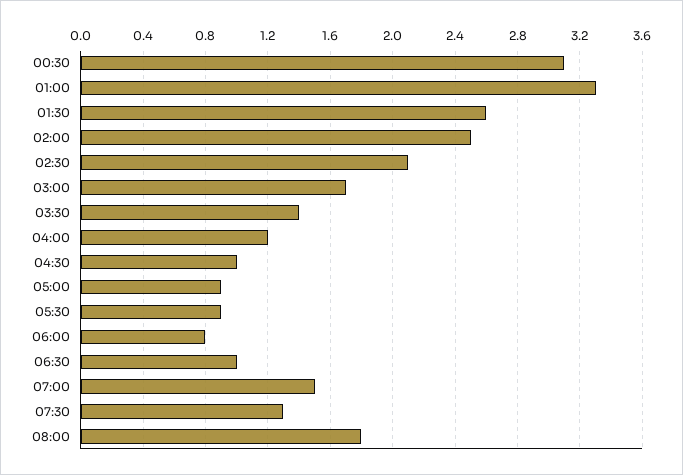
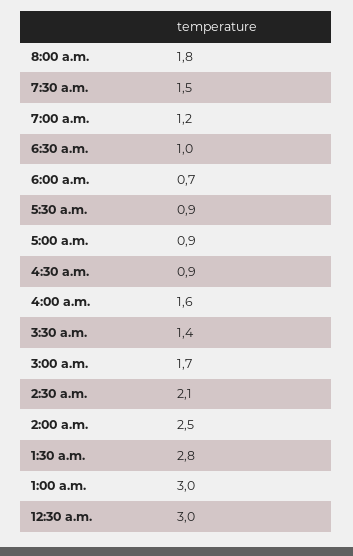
  {
-   "00:30": 3.1,
+   "00:30": 3,
-   "01:00": 3.3,
+   "01:00": 3,
-   "01:30": 2.6,
+   "01:30": 2.8,
    "02:00": 2.5,
    "02:30": 2.1,
    "03:00": 1.7,
    "03:30": 1.4,
-   "04:00": 1.2,
+   "04:00": 1.6,
-   "04:30": 1,
+   "04:30": 0.9,
    "05:00": 0.9,
    "05:30": 0.9,
-   "06:00": 0.8,
+   "06:00": 0.7,
    "06:30": 1,
-   "07:00": 1.5,
+   "07:00": 1.2,
-   "07:30": 1.3,
+   "07:30": 1.5,
    "08:00": 1.8
  }

